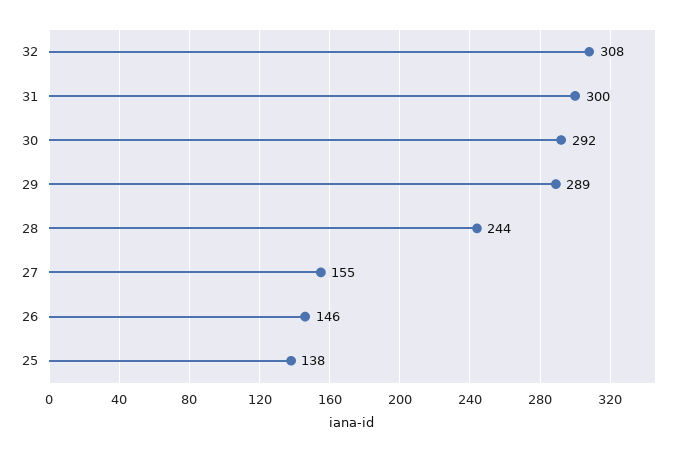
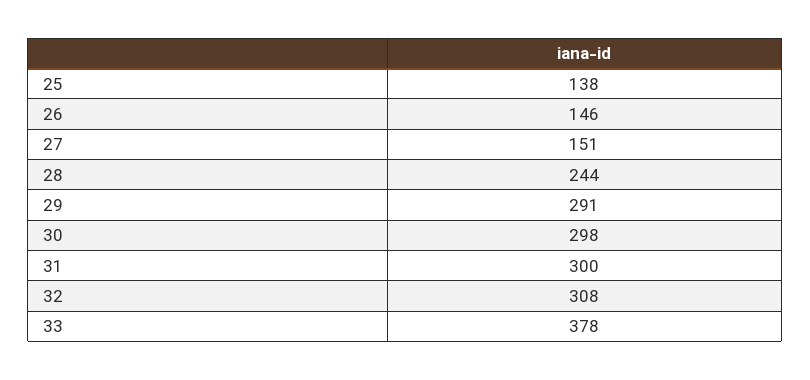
  {
    "32": 308,
    "31": 300,
-   "30": 292,
+   "30": 298,
-   "29": 289,
+   "29": 291,
    "28": 244,
-   "27": 155,
+   "27": 151,
    "26": 146,
-   "25": 138
+   "25": 138,
+   "33": 378
  }

